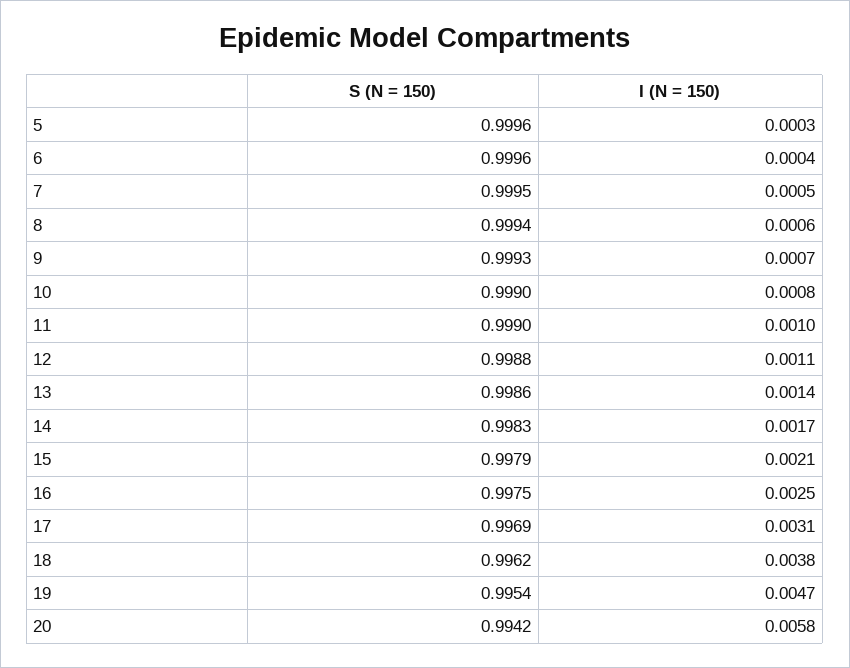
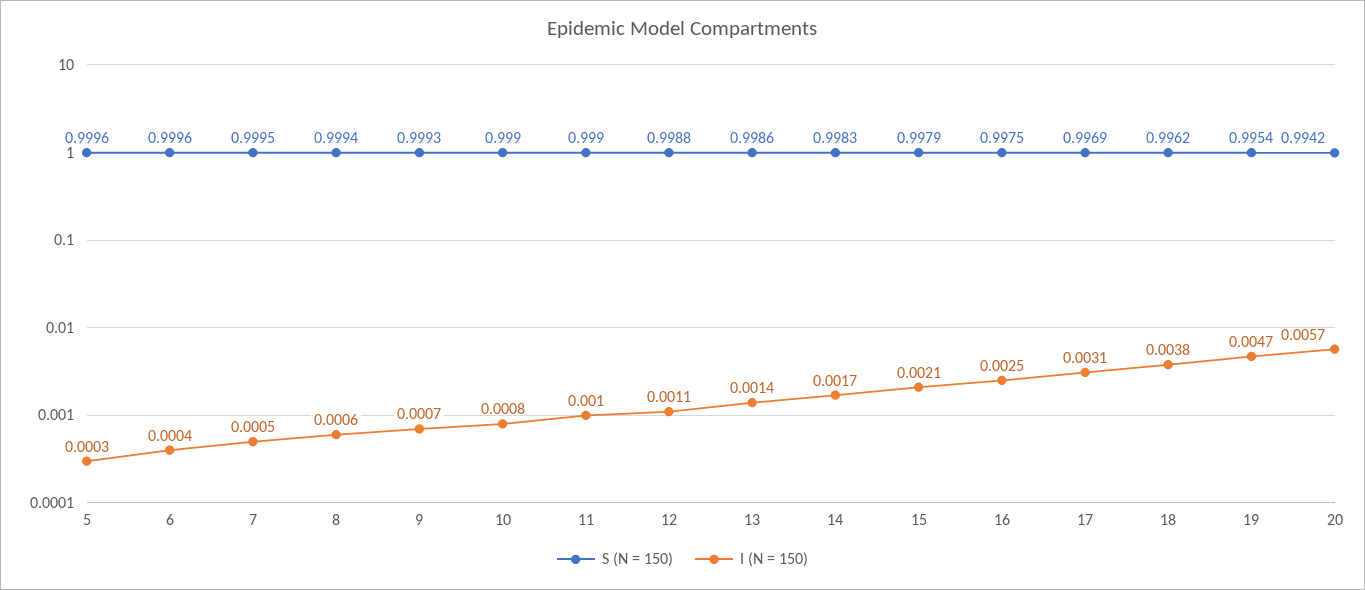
  {
    "S (N = 150)": {
      "5": 0.9996,
      "6": 0.9996,
      "7": 0.9995,
      "8": 0.9994,
      "9": 0.9993,
      "10": 0.999,
      "11": 0.999,
      "12": 0.9988,
      "13": 0.9986,
      "14": 0.9983,
      "15": 0.9979,
      "16": 0.9975,
      "17": 0.9969,
      "18": 0.9962,
      "19": 0.9954,
      "20": 0.9942
    },
    "I (N = 150)": {
      "5": 0.0003,
      "6": 0.0004,
      "7": 0.0005,
      "8": 0.0006,
      "9": 0.0007,
      "10": 0.0008,
      "11": 0.001,
      "12": 0.0011,
      "13": 0.0014,
      "14": 0.0017,
      "15": 0.0021,
      "16": 0.0025,
      "17": 0.0031,
      "18": 0.0038,
      "19": 0.0047,
-     "20": 0.0058
+     "20": 0.0057
    }
  }

